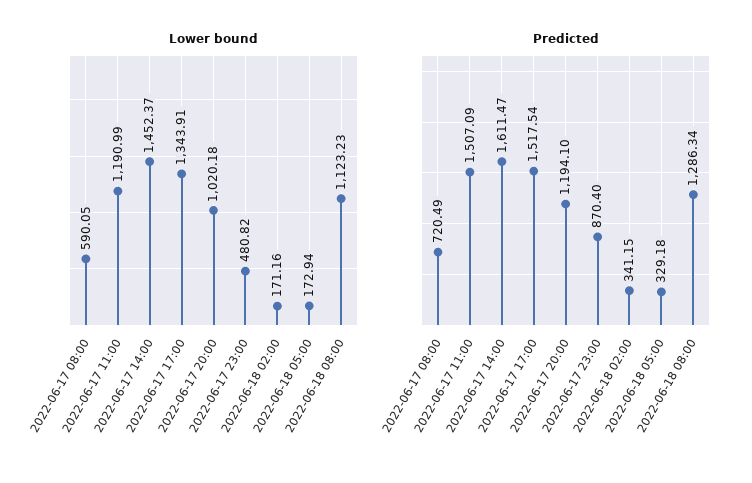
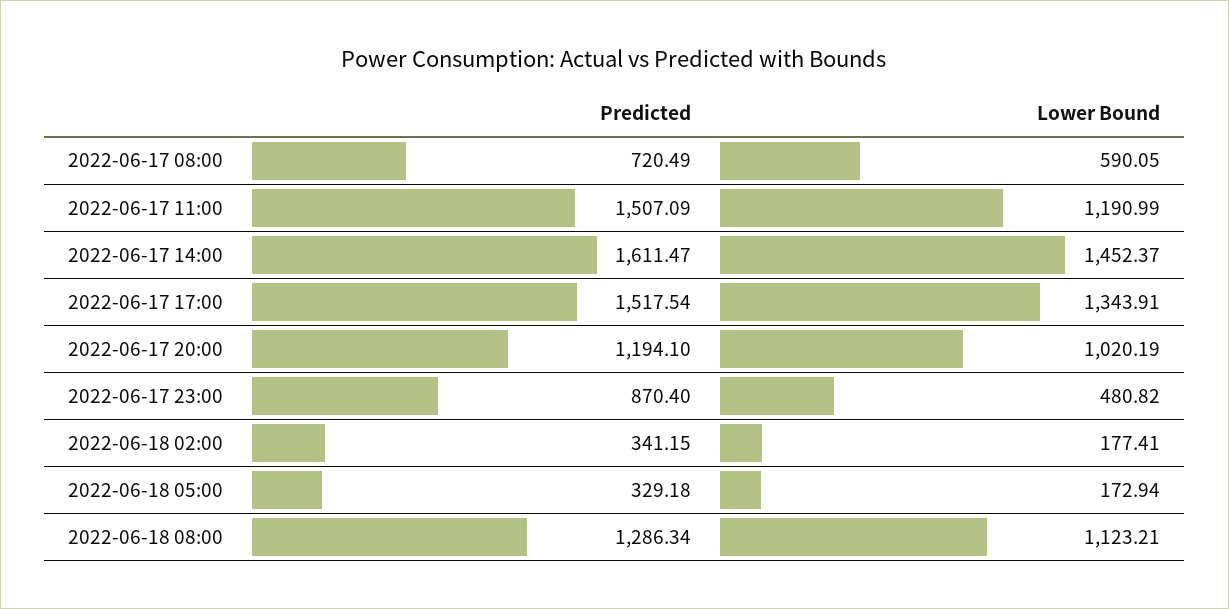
  {
    "Lower bound": {
      "2022-06-17 08:00": 590.05,
      "2022-06-17 11:00": 1190.99,
      "2022-06-17 14:00": 1452.37,
      "2022-06-17 17:00": 1343.91,
-     "2022-06-17 20:00": 1020.18,
+     "2022-06-17 20:00": 1020.19,
      "2022-06-17 23:00": 480.82,
-     "2022-06-18 02:00": 171.16,
+     "2022-06-18 02:00": 177.41,
      "2022-06-18 05:00": 172.94,
-     "2022-06-18 08:00": 1123.23
+     "2022-06-18 08:00": 1123.21
    },
    "Predicted": {
      "2022-06-17 08:00": 720.49,
      "2022-06-17 11:00": 1507.09,
      "2022-06-17 14:00": 1611.47,
      "2022-06-17 17:00": 1517.54,
      "2022-06-17 20:00": 1194.1,
      "2022-06-17 23:00": 870.4,
      "2022-06-18 02:00": 341.15,
      "2022-06-18 05:00": 329.18,
      "2022-06-18 08:00": 1286.34
    }
  }

